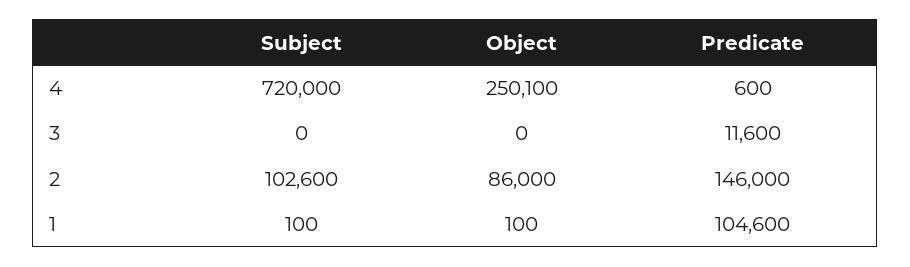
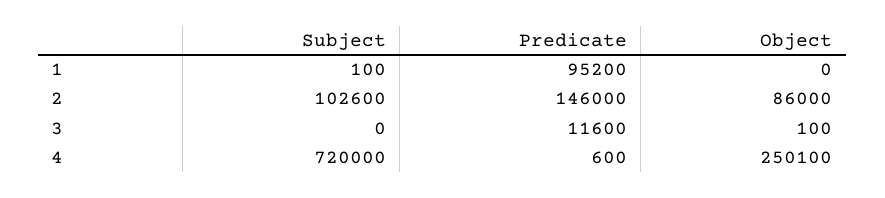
  {
    "Subject": {
      "4": 720000,
      "3": 0,
      "2": 102600,
      "1": 100
    },
    "Object": {
      "4": 250100,
-     "3": 0,
+     "3": 100,
      "2": 86000,
-     "1": 100
+     "1": 0
    },
    "Predicate": {
      "4": 600,
      "3": 11600,
      "2": 146000,
-     "1": 104600
+     "1": 95200
    }
  }

